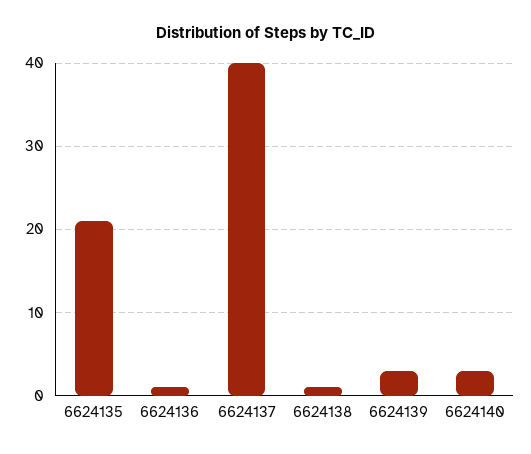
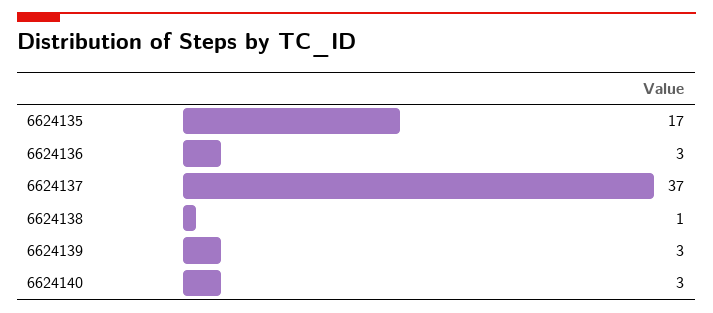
  {
-   "6624135": 21,
+   "6624135": 17,
-   "6624136": 1,
+   "6624136": 3,
-   "6624137": 40,
+   "6624137": 37,
    "6624138": 1,
    "6624139": 3,
    "6624140": 3
  }

